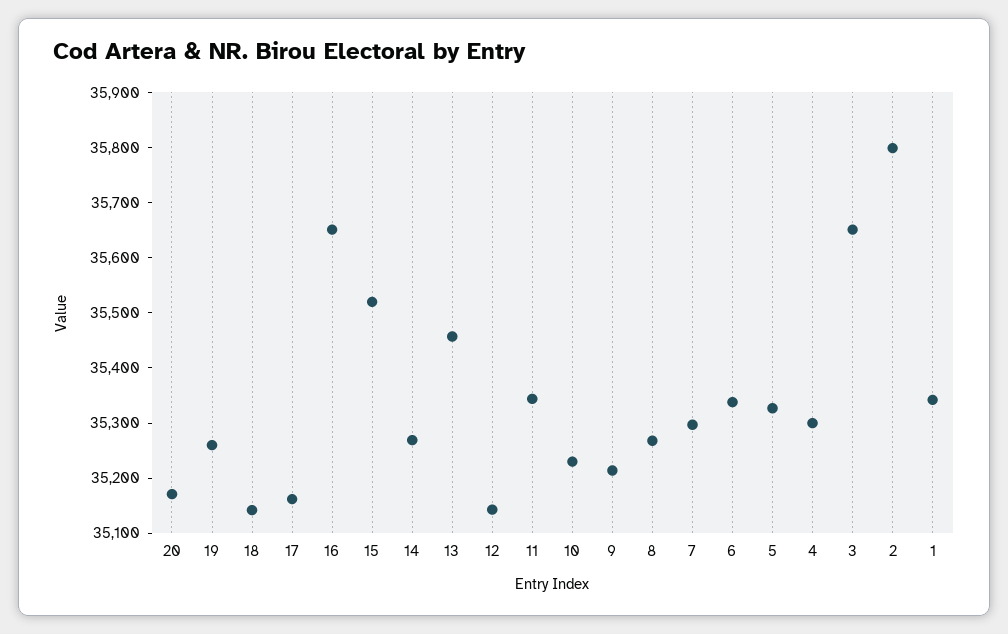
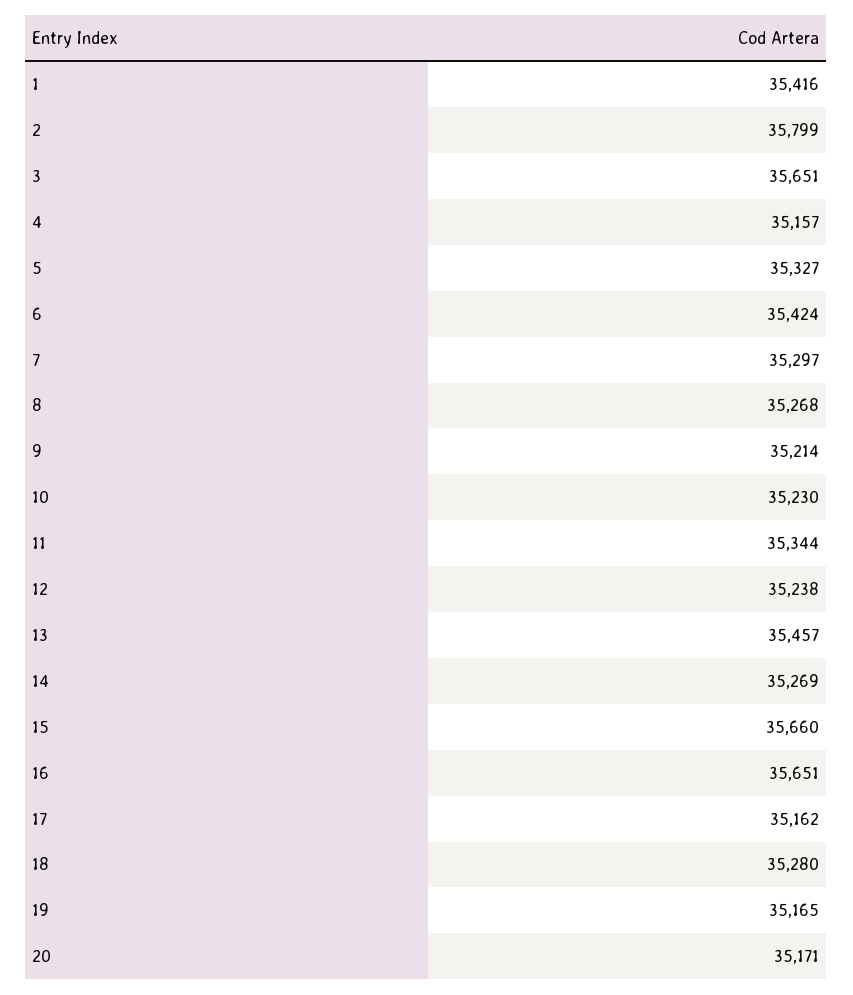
  {
    "20": 35171,
-   "19": 35260,
+   "19": 35165,
-   "18": 35140,
+   "18": 35280,
    "17": 35162,
    "16": 35651,
-   "15": 35520,
+   "15": 35660,
    "14": 35269,
    "13": 35457,
-   "12": 35140,
+   "12": 35238,
    "11": 35344,
    "10": 35230,
    "9": 35214,
    "8": 35268,
    "7": 35297,
-   "6": 35340,
+   "6": 35424,
    "5": 35327,
-   "4": 35300,
+   "4": 35157,
    "3": 35651,
    "2": 35799,
-   "1": 35340
+   "1": 35416
  }

